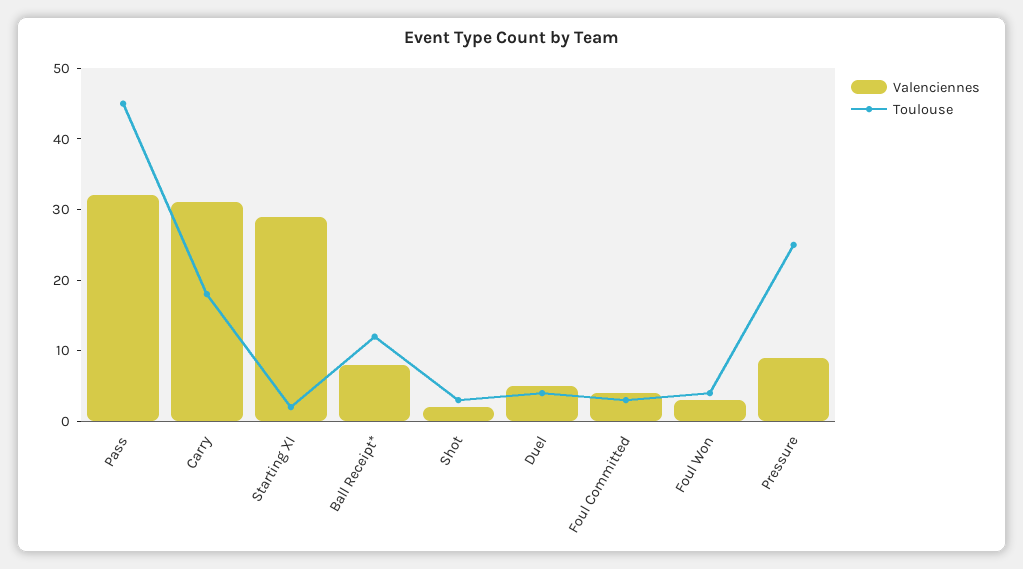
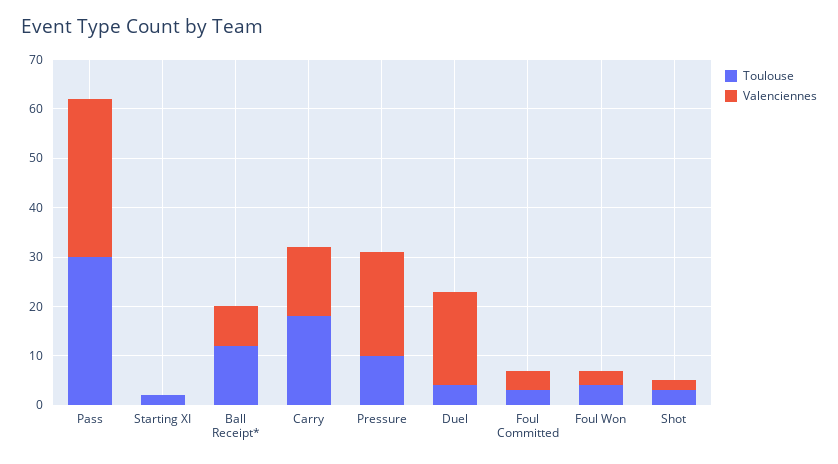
  {
    "Valenciennes": {
      "Pass": 30,
-     "Carry": 30,
+     "Carry": 15,
-     "Starting XI": 30,
+     "Starting XI": 0,
      "Ball Receipt*": 10,
      "Shot": 0,
-     "Duel": 5,
+     "Duel": 20,
      "Foul Committed": 5,
      "Foul Won": 5,
-     "Pressure": 10
+     "Pressure": 20
    },
    "Toulouse": {
-     "Pass": 45,
+     "Pass": 30,
      "Carry": 20,
      "Starting XI": 0,
      "Ball Receipt*": 10,
      "Shot": 5,
      "Duel": 5,
      "Foul Committed": 5,
      "Foul Won": 5,
-     "Pressure": 25
+     "Pressure": 10
    }
  }

